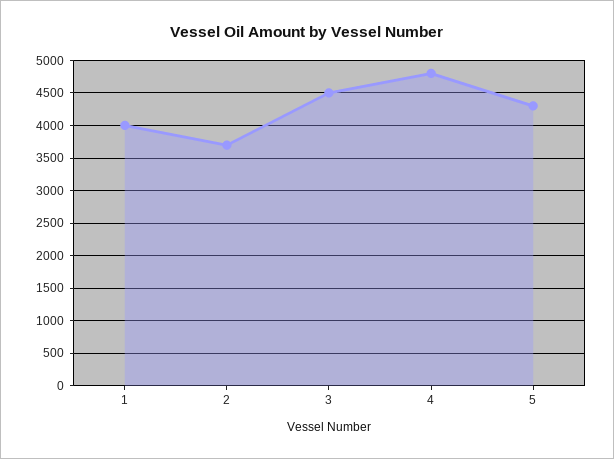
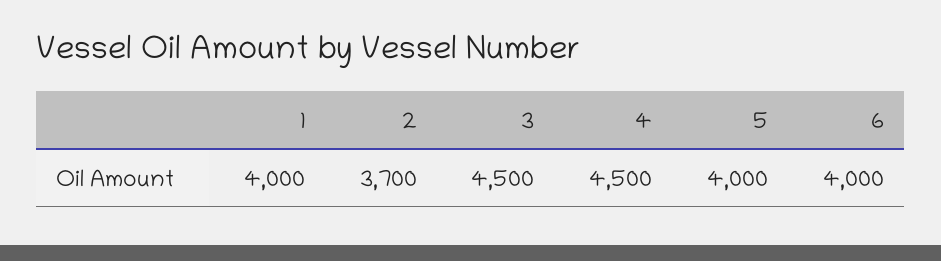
  {
    "1": 4000,
    "2": 3700,
    "3": 4500,
-   "4": 4800,
+   "4": 4500,
-   "5": 4300
+   "5": 4000,
+   "6": 4000
  }

